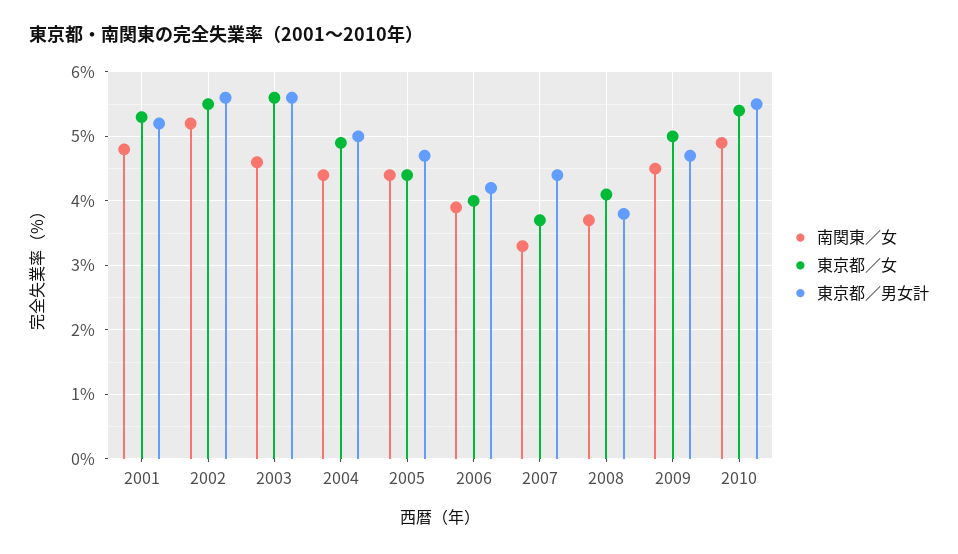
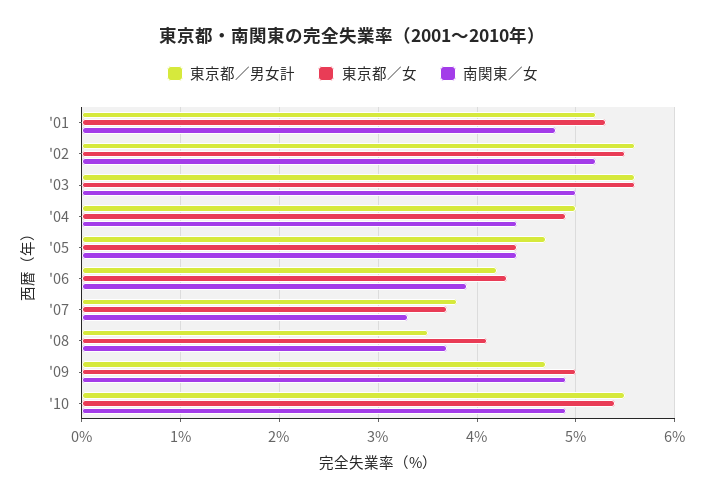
  {
    "南関東／女": {
      "2001": 4.8,
      "2002": 5.2,
-     "2003": 4.6,
+     "2003": 5,
      "2004": 4.4,
      "2005": 4.4,
      "2006": 3.9,
      "2007": 3.3,
      "2008": 3.7,
-     "2009": 4.5,
+     "2009": 4.9,
      "2010": 4.9
    },
    "東京都／女": {
      "2001": 5.3,
      "2002": 5.5,
      "2003": 5.6,
      "2004": 4.9,
      "2005": 4.4,
-     "2006": 4,
+     "2006": 4.3,
      "2007": 3.7,
      "2008": 4.1,
      "2009": 5,
      "2010": 5.4
    },
    "東京都／男女計": {
      "2001": 5.2,
      "2002": 5.6,
      "2003": 5.6,
      "2004": 5,
      "2005": 4.7,
      "2006": 4.2,
-     "2007": 4.4,
+     "2007": 3.8,
-     "2008": 3.8,
+     "2008": 3.5,
      "2009": 4.7,
      "2010": 5.5
    }
  }

